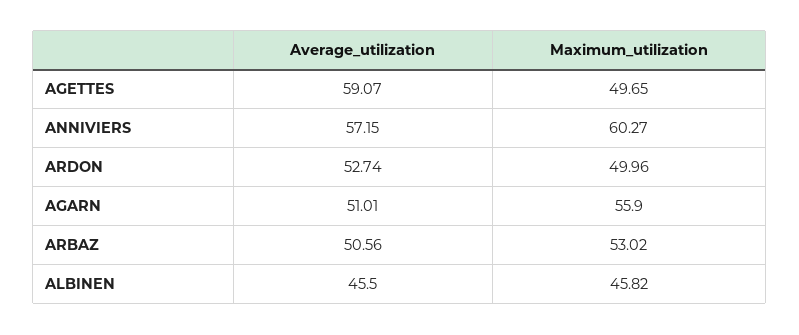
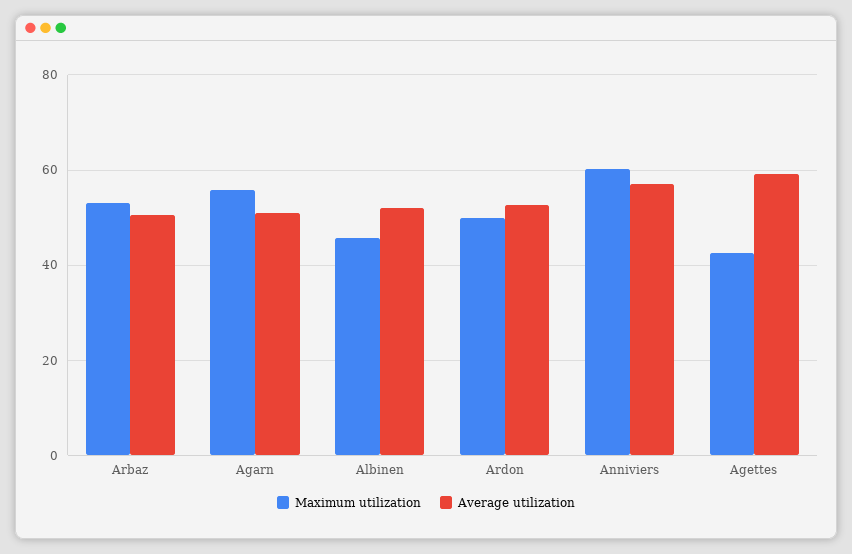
  {
    "Average_utilization": {
      "AGETTES": 59.07,
      "ANNIVIERS": 57.15,
      "ARDON": 52.74,
      "AGARN": 51.01,
      "ARBAZ": 50.56,
-     "ALBINEN": 45.5
+     "ALBINEN": 52
    },
    "Maximum_utilization": {
-     "AGETTES": 49.65,
+     "AGETTES": 42,
      "ANNIVIERS": 60.27,
      "ARDON": 49.96,
      "AGARN": 55.9,
      "ARBAZ": 53.02,
      "ALBINEN": 45.82
    }
  }

